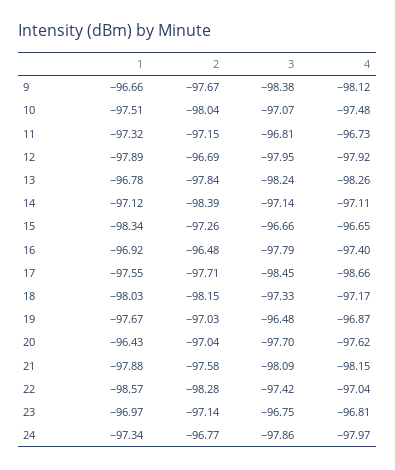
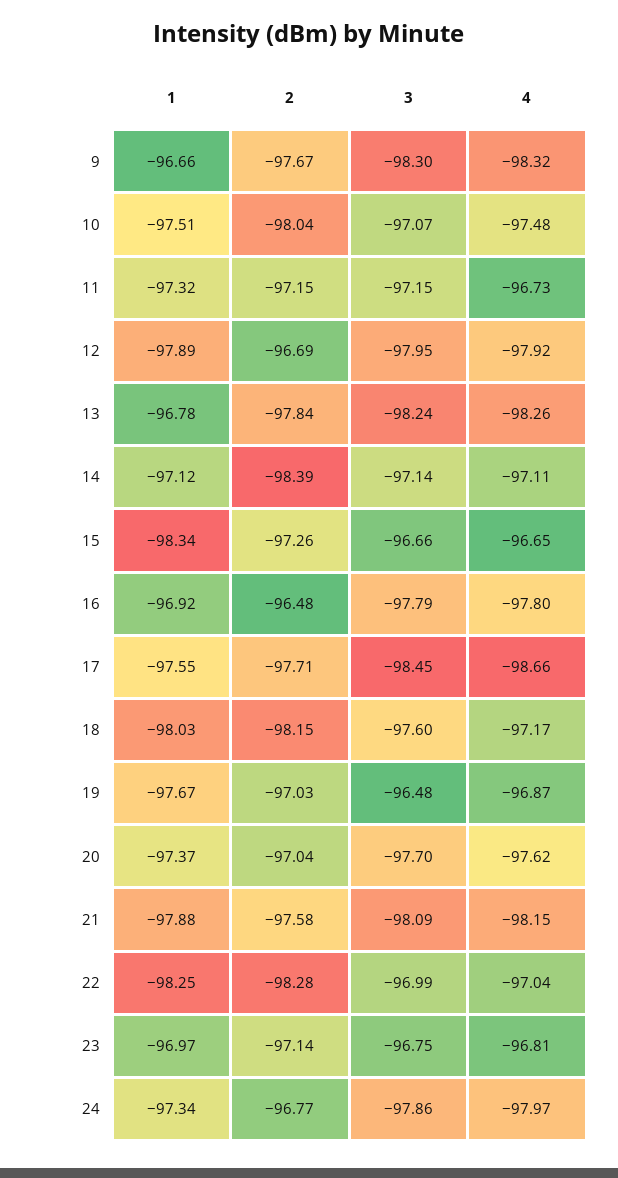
  {
    "1": {
      "9": -96.66,
      "10": -97.51,
      "11": -97.32,
      "12": -97.89,
      "13": -96.78,
      "14": -97.12,
      "15": -98.34,
      "16": -96.92,
      "17": -97.55,
      "18": -98.03,
      "19": -97.67,
-     "20": -96.43,
+     "20": -97.37,
      "21": -97.88,
-     "22": -98.57,
+     "22": -98.25,
      "23": -96.97,
      "24": -97.34
    },
    "2": {
      "9": -97.67,
      "10": -98.04,
      "11": -97.15,
      "12": -96.69,
      "13": -97.84,
      "14": -98.39,
      "15": -97.26,
      "16": -96.48,
      "17": -97.71,
      "18": -98.15,
      "19": -97.03,
      "20": -97.04,
      "21": -97.58,
      "22": -98.28,
      "23": -97.14,
      "24": -96.77
    },
    "3": {
-     "9": -98.38,
+     "9": -98.3,
      "10": -97.07,
-     "11": -96.81,
+     "11": -97.15,
      "12": -97.95,
      "13": -98.24,
      "14": -97.14,
      "15": -96.66,
      "16": -97.79,
      "17": -98.45,
-     "18": -97.33,
+     "18": -97.6,
      "19": -96.48,
      "20": -97.7,
      "21": -98.09,
-     "22": -97.42,
+     "22": -96.99,
      "23": -96.75,
      "24": -97.86
    },
    "4": {
-     "9": -98.12,
+     "9": -98.32,
      "10": -97.48,
      "11": -96.73,
      "12": -97.92,
      "13": -98.26,
      "14": -97.11,
      "15": -96.65,
-     "16": -97.4,
+     "16": -97.8,
      "17": -98.66,
      "18": -97.17,
      "19": -96.87,
      "20": -97.62,
      "21": -98.15,
      "22": -97.04,
      "23": -96.81,
      "24": -97.97
    }
  }

